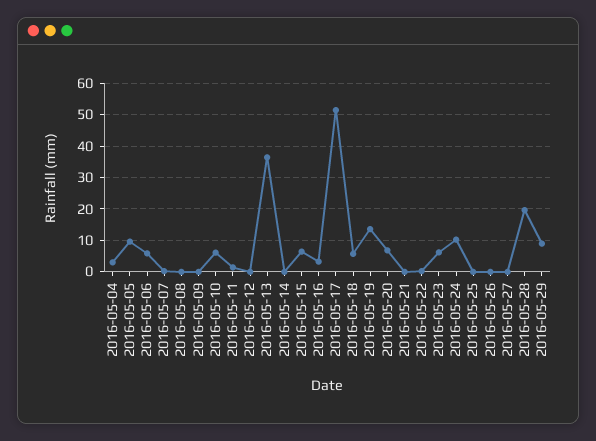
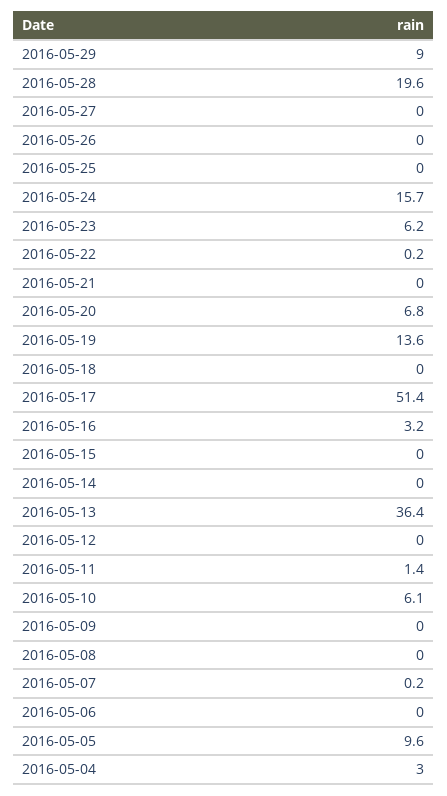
  {
    "2016-05-04": 3,
    "2016-05-05": 9.6,
-   "2016-05-06": 6,
+   "2016-05-06": 0,
    "2016-05-07": 0.2,
    "2016-05-08": 0,
    "2016-05-09": 0,
    "2016-05-10": 6.1,
    "2016-05-11": 1.4,
    "2016-05-12": 0,
    "2016-05-13": 36.4,
    "2016-05-14": 0,
-   "2016-05-15": 6,
+   "2016-05-15": 0,
    "2016-05-16": 3.2,
    "2016-05-17": 51.4,
-   "2016-05-18": 6,
+   "2016-05-18": 0,
    "2016-05-19": 13.6,
    "2016-05-20": 6.8,
    "2016-05-21": 0,
    "2016-05-22": 0.2,
    "2016-05-23": 6.2,
-   "2016-05-24": 10,
+   "2016-05-24": 15.7,
    "2016-05-25": 0,
    "2016-05-26": 0,
    "2016-05-27": 0,
    "2016-05-28": 19.6,
    "2016-05-29": 9
  }

